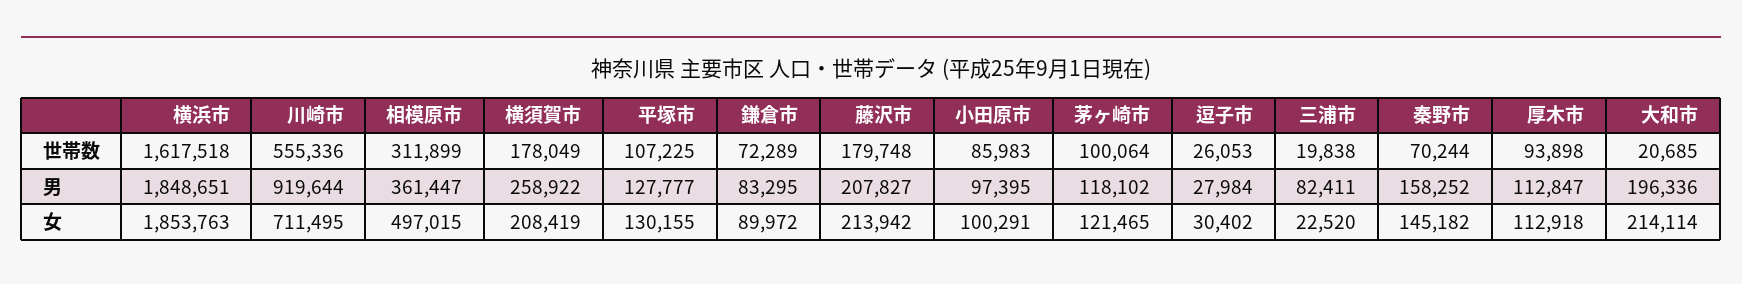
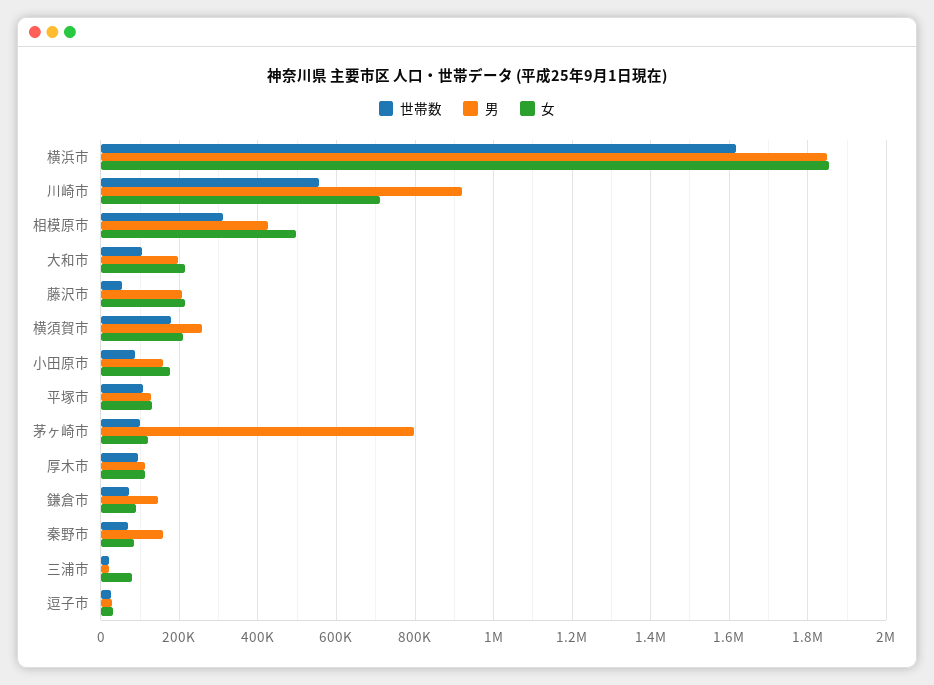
  {
    "世帯数": {
      "横浜市": 1617518,
      "川崎市": 555336,
      "相模原市": 311899,
      "横須賀市": 178049,
      "平塚市": 107225,
      "鎌倉市": 72289,
-     "藤沢市": 179748,
+     "藤沢市": 60000,
      "小田原市": 85983,
      "茅ヶ崎市": 100064,
      "逗子市": 26053,
      "三浦市": 19838,
      "秦野市": 70244,
      "厚木市": 93898,
-     "大和市": 20685
+     "大和市": 100000
    },
    "男": {
      "横浜市": 1848651,
      "川崎市": 919644,
-     "相模原市": 361447,
+     "相模原市": 420000,
      "横須賀市": 258922,
      "平塚市": 127777,
-     "鎌倉市": 83295,
+     "鎌倉市": 140000,
      "藤沢市": 207827,
-     "小田原市": 97395,
+     "小田原市": 160000,
-     "茅ヶ崎市": 118102,
+     "茅ヶ崎市": 800000,
      "逗子市": 27984,
-     "三浦市": 82411,
+     "三浦市": 20000,
      "秦野市": 158252,
      "厚木市": 112847,
      "大和市": 196336
    },
    "女": {
      "横浜市": 1853763,
      "川崎市": 711495,
      "相模原市": 497015,
      "横須賀市": 208419,
      "平塚市": 130155,
      "鎌倉市": 89972,
      "藤沢市": 213942,
-     "小田原市": 100291,
+     "小田原市": 180000,
      "茅ヶ崎市": 121465,
      "逗子市": 30402,
-     "三浦市": 22520,
+     "三浦市": 80000,
-     "秦野市": 145182,
+     "秦野市": 80000,
      "厚木市": 112918,
      "大和市": 214114
    }
  }

